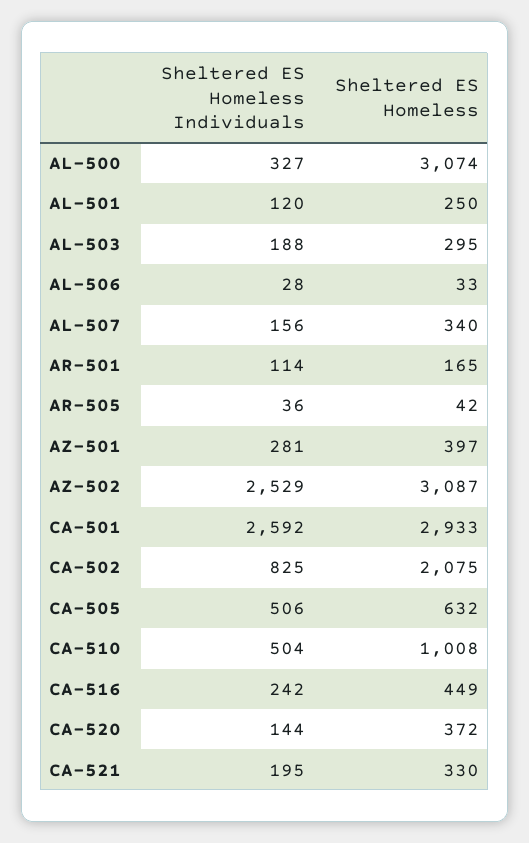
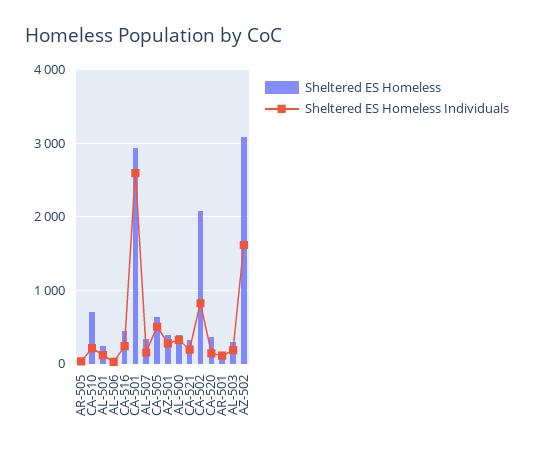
  {
    "Sheltered ES Homeless Individuals": {
      "AL-500": 327,
      "AL-501": 120,
      "AL-503": 188,
      "AL-506": 28,
      "AL-507": 156,
      "AR-501": 114,
      "AR-505": 36,
      "AZ-501": 281,
-     "AZ-502": 2529,
+     "AZ-502": 1600,
      "CA-501": 2592,
      "CA-502": 825,
      "CA-505": 506,
-     "CA-510": 504,
+     "CA-510": 200,
      "CA-516": 242,
      "CA-520": 144,
      "CA-521": 195
    },
    "Sheltered ES Homeless": {
-     "AL-500": 3074,
+     "AL-500": 400,
      "AL-501": 250,
      "AL-503": 295,
      "AL-506": 33,
      "AL-507": 340,
      "AR-501": 165,
      "AR-505": 42,
      "AZ-501": 397,
      "AZ-502": 3087,
      "CA-501": 2933,
      "CA-502": 2075,
      "CA-505": 632,
-     "CA-510": 1008,
+     "CA-510": 700,
      "CA-516": 449,
      "CA-520": 372,
      "CA-521": 330
    }
  }

